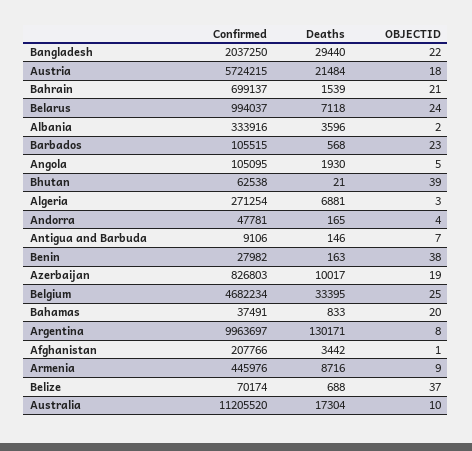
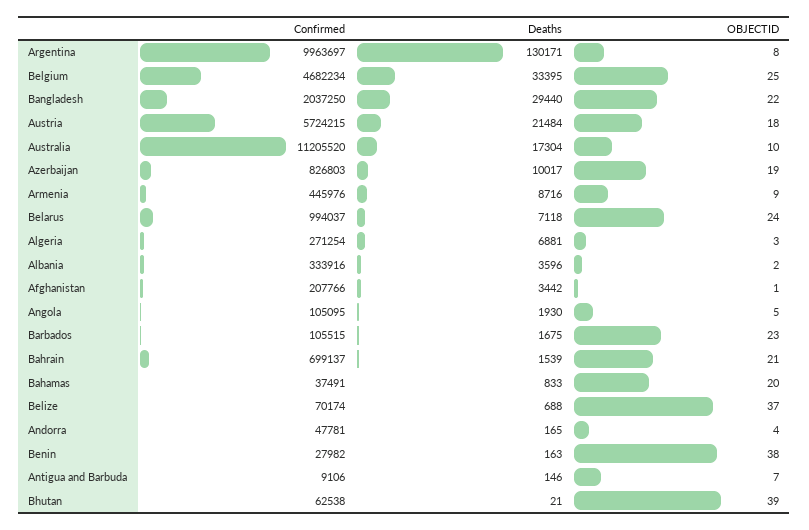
  {
    "Confirmed": {
      "Bangladesh": 2037250,
      "Austria": 5724215,
      "Bahrain": 699137,
      "Belarus": 994037,
      "Albania": 333916,
      "Barbados": 105515,
      "Angola": 105095,
      "Bhutan": 62538,
      "Algeria": 271254,
      "Andorra": 47781,
      "Antigua and Barbuda": 9106,
      "Benin": 27982,
      "Azerbaijan": 826803,
      "Belgium": 4682234,
      "Bahamas": 37491,
      "Argentina": 9963697,
      "Afghanistan": 207766,
      "Armenia": 445976,
      "Belize": 70174,
      "Australia": 11205520
    },
    "Deaths": {
      "Bangladesh": 29440,
      "Austria": 21484,
      "Bahrain": 1539,
      "Belarus": 7118,
      "Albania": 3596,
-     "Barbados": 568,
+     "Barbados": 1675,
      "Angola": 1930,
      "Bhutan": 21,
      "Algeria": 6881,
      "Andorra": 165,
      "Antigua and Barbuda": 146,
      "Benin": 163,
      "Azerbaijan": 10017,
      "Belgium": 33395,
      "Bahamas": 833,
      "Argentina": 130171,
      "Afghanistan": 3442,
      "Armenia": 8716,
      "Belize": 688,
      "Australia": 17304
    },
    "OBJECTID": {
      "Bangladesh": 22,
      "Austria": 18,
      "Bahrain": 21,
      "Belarus": 24,
      "Albania": 2,
      "Barbados": 23,
      "Angola": 5,
      "Bhutan": 39,
      "Algeria": 3,
      "Andorra": 4,
      "Antigua and Barbuda": 7,
      "Benin": 38,
      "Azerbaijan": 19,
      "Belgium": 25,
      "Bahamas": 20,
      "Argentina": 8,
      "Afghanistan": 1,
      "Armenia": 9,
      "Belize": 37,
      "Australia": 10
    }
  }

